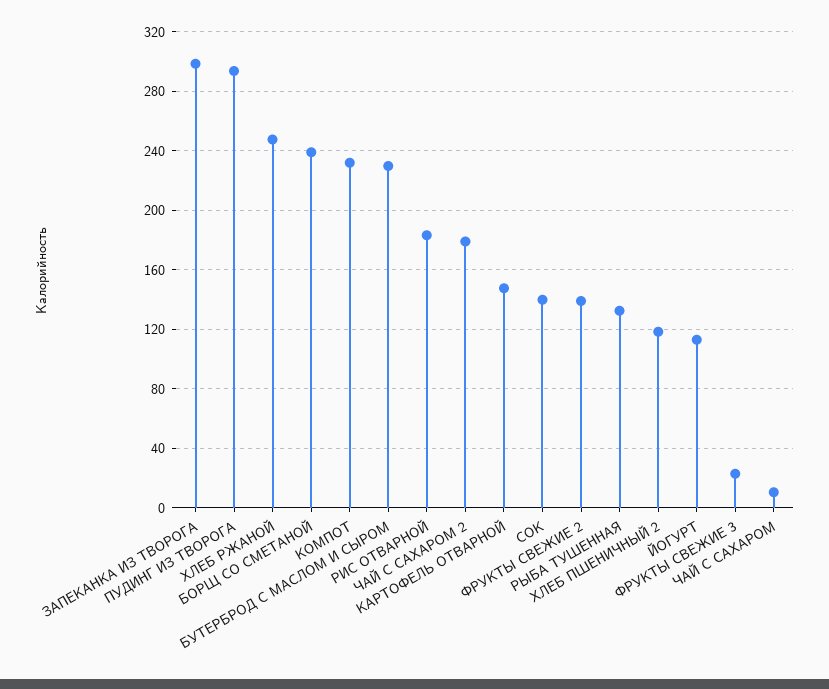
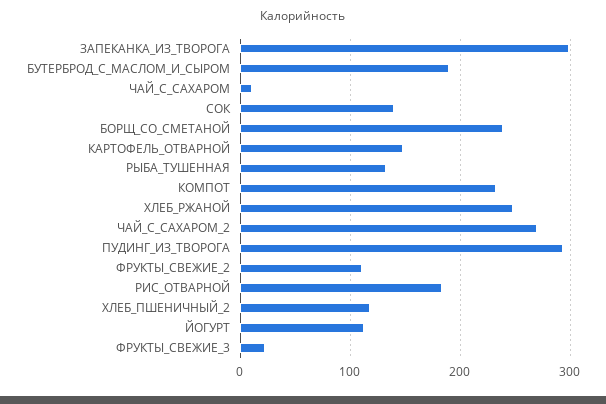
  {
    "ЗАПЕКАНКА ИЗ ТВОРОГА": 300,
    "ПУДИНГ ИЗ ТВОРОГА": 295,
    "ХЛЕБ РЖАНОЙ": 250,
    "БОРЩ СО СМЕТАНОЙ": 240,
    "КОМПОТ": 230,
-   "БУТЕРБРОД С МАСЛОМ И СЫРОМ": 230,
+   "БУТЕРБРОД С МАСЛОМ И СЫРОМ": 190,
    "РИС ОТВАРНОЙ": 185,
-   "ЧАЙ С САХАРОМ 2": 180,
+   "ЧАЙ С САХАРОМ 2": 270,
    "КАРТОФЕЛЬ ОТВАРНОЙ": 150,
    "СОК": 140,
-   "ФРУКТЫ СВЕЖИЕ 2": 140,
+   "ФРУКТЫ СВЕЖИЕ 2": 110,
    "РЫБА ТУШЕННАЯ": 135,
    "ХЛЕБ ПШЕНИЧНЫЙ 2": 120,
    "ЙОГУРТ": 115,
    "ФРУКТЫ СВЕЖИЕ 3": 25,
    "ЧАЙ С САХАРОМ": 10
  }

